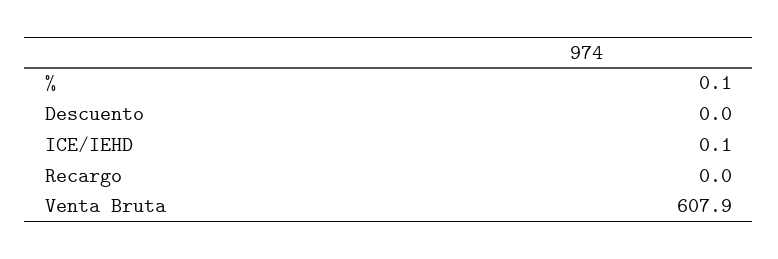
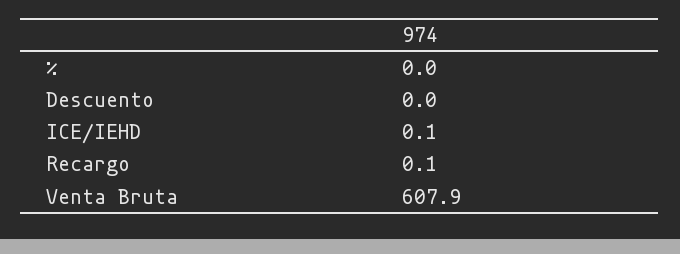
  {
-   "%": 0.1,
+   "%": 0,
    "Descuento": 0,
    "ICE/IEHD": 0.1,
-   "Recargo": 0,
+   "Recargo": 0.1,
    "Venta Bruta": 607.9
  }

